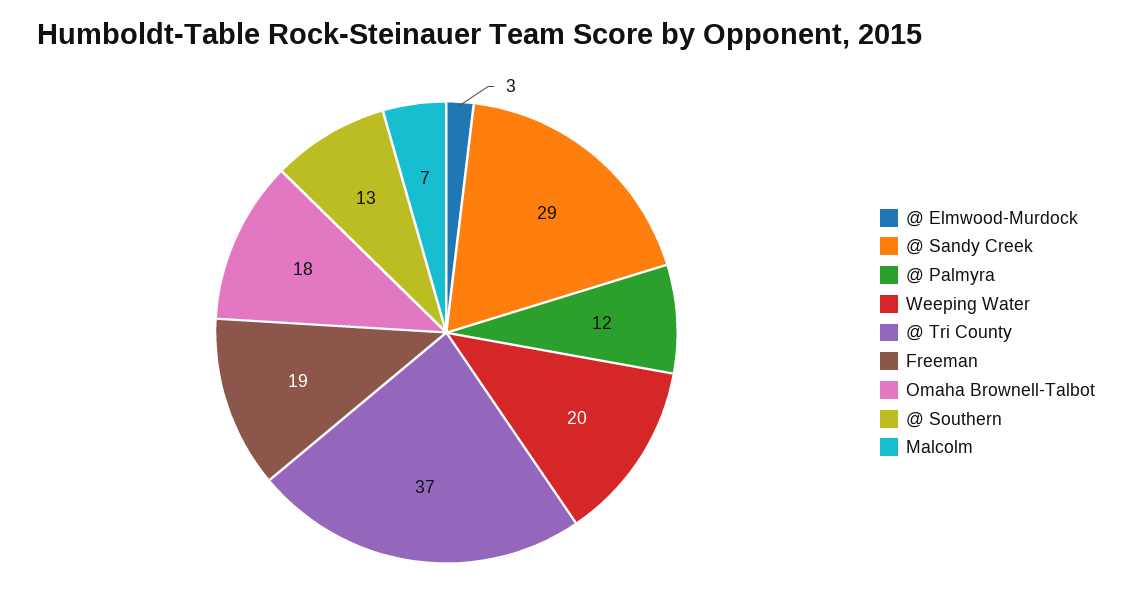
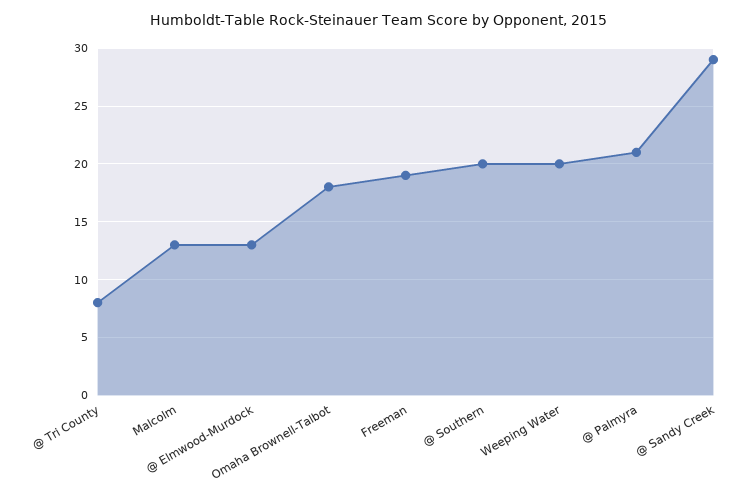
  {
-   "@ Elmwood-Murdock": 3,
+   "@ Elmwood-Murdock": 13,
    "@ Sandy Creek": 29,
-   "@ Palmyra": 12,
+   "@ Palmyra": 21,
    "Weeping Water": 20,
-   "@ Tri County": 37,
+   "@ Tri County": 8,
    "Freeman": 19,
    "Omaha Brownell-Talbot": 18,
-   "@ Southern": 13,
+   "@ Southern": 20,
-   "Malcolm": 7
+   "Malcolm": 13
  }

